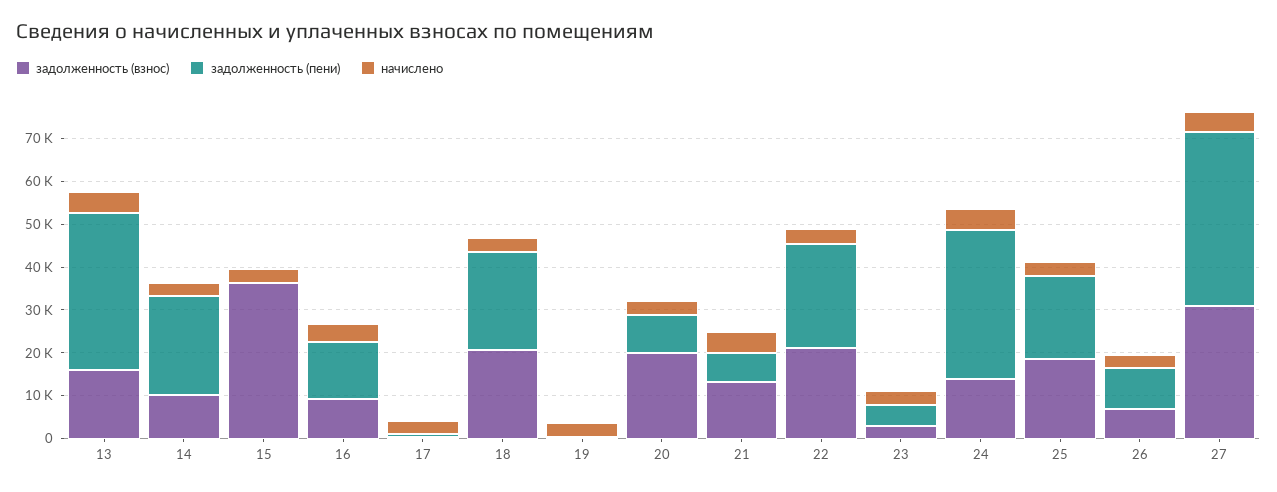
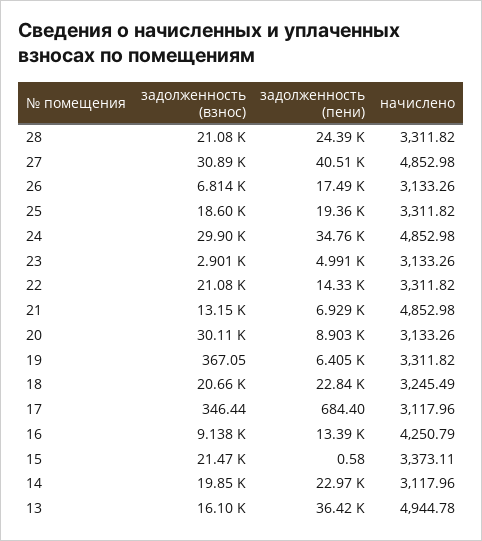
  {
    "задолженность (взнос)": {
      "13": 16100,
-     "14": 10000,
+     "14": 19850,
-     "15": 36000,
+     "15": 21470,
      "16": 9138,
      "17": 346.44,
      "18": 20660,
      "19": 367.05,
-     "20": 20000,
+     "20": 30110,
      "21": 13150,
      "22": 21080,
      "23": 2901,
-     "24": 14000,
+     "24": 29900,
      "25": 18600,
      "26": 6814,
-     "27": 30890
+     "27": 30890,
+     "28": 21080
    },
    "задолженность (пени)": {
      "13": 36420,
      "14": 22970,
      "15": 0.58,
      "16": 13390,
      "17": 684.4,
      "18": 22840,
-     "19": 0,
+     "19": 6405,
      "20": 8903,
      "21": 6929,
-     "22": 24000,
+     "22": 14330,
      "23": 4991,
      "24": 34760,
      "25": 19360,
-     "26": 10000,
+     "26": 17490,
-     "27": 40510
+     "27": 40510,
+     "28": 24390
    },
    "начислено": {
      "13": 4944.78,
      "14": 3117.96,
      "15": 3373.11,
      "16": 4250.79,
      "17": 3117.96,
      "18": 3245.49,
      "19": 3311.82,
      "20": 3133.26,
      "21": 4852.98,
      "22": 3311.82,
      "23": 3133.26,
      "24": 4852.98,
      "25": 3311.82,
      "26": 3133.26,
-     "27": 4852.98
+     "27": 4852.98,
+     "28": 3311.82
    }
  }

